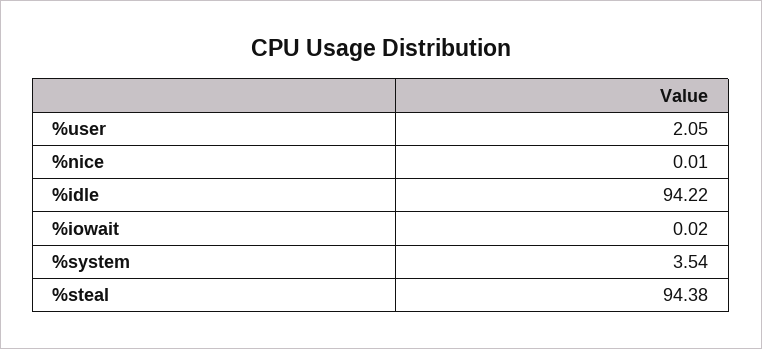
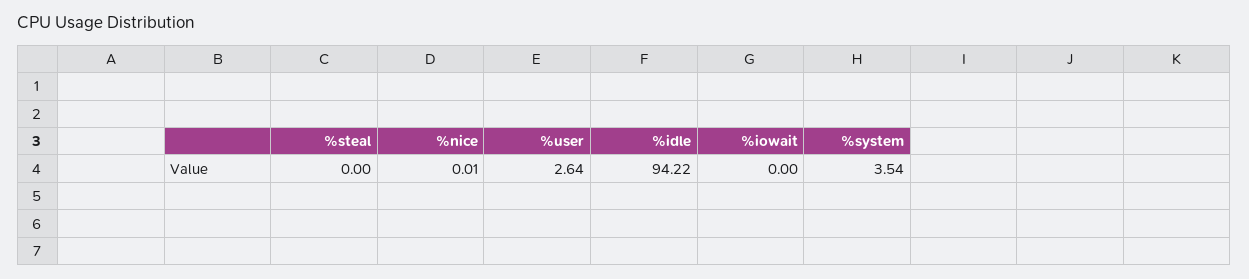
  {
-   "%user": 2.05,
+   "%user": 2.64,
    "%nice": 0.01,
    "%idle": 94.22,
-   "%iowait": 0.02,
+   "%iowait": 0,
    "%system": 3.54,
-   "%steal": 94.38
+   "%steal": 0
  }

